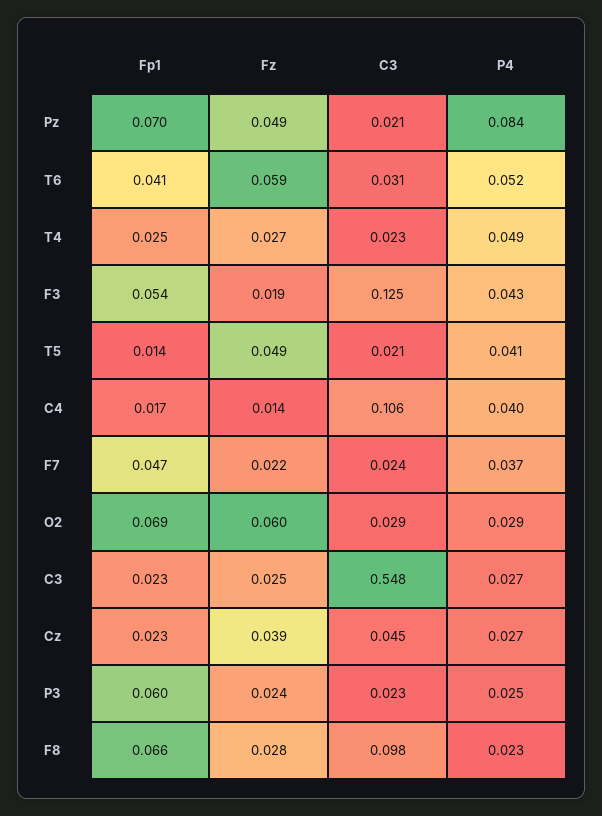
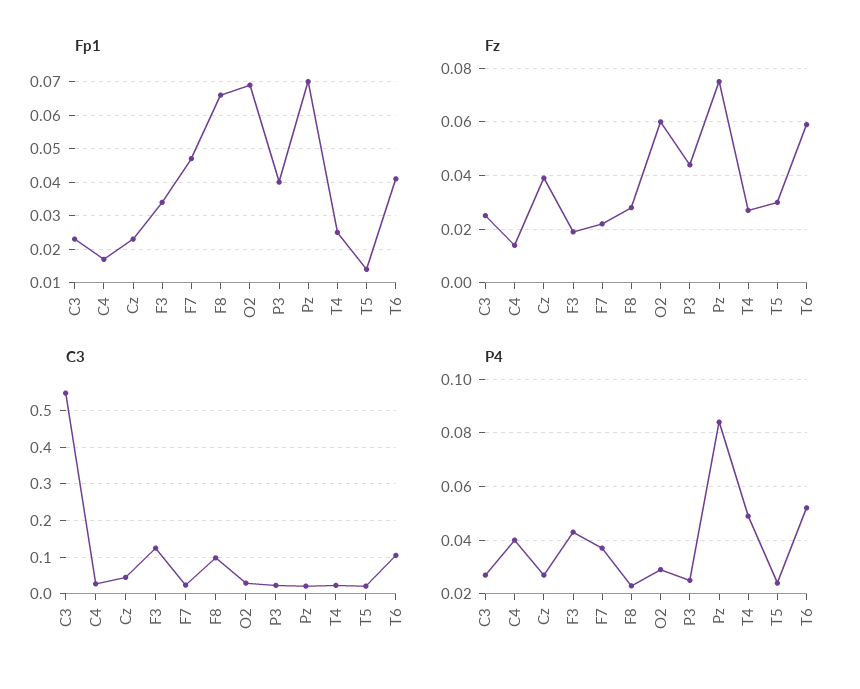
  {
    "Fp1": {
      "Pz": 0.07,
      "T6": 0.041,
      "T4": 0.025,
-     "F3": 0.054,
+     "F3": 0.035,
      "T5": 0.014,
      "C4": 0.017,
      "F7": 0.047,
      "O2": 0.069,
      "C3": 0.023,
      "Cz": 0.023,
-     "P3": 0.06,
+     "P3": 0.04,
      "F8": 0.066
    },
    "Fz": {
-     "Pz": 0.049,
+     "Pz": 0.075,
      "T6": 0.059,
      "T4": 0.027,
      "F3": 0.019,
-     "T5": 0.049,
+     "T5": 0.03,
      "C4": 0.014,
      "F7": 0.022,
      "O2": 0.06,
      "C3": 0.025,
      "Cz": 0.039,
-     "P3": 0.024,
+     "P3": 0.045,
      "F8": 0.028
    },
    "C3": {
      "Pz": 0.021,
-     "T6": 0.031,
+     "T6": 0.1,
      "T4": 0.023,
      "F3": 0.125,
      "T5": 0.021,
-     "C4": 0.106,
+     "C4": 0.02,
      "F7": 0.024,
      "O2": 0.029,
      "C3": 0.548,
      "Cz": 0.045,
      "P3": 0.023,
      "F8": 0.098
    },
    "P4": {
      "Pz": 0.084,
      "T6": 0.052,
      "T4": 0.049,
      "F3": 0.043,
-     "T5": 0.041,
+     "T5": 0.025,
      "C4": 0.04,
      "F7": 0.037,
      "O2": 0.029,
      "C3": 0.027,
      "Cz": 0.027,
      "P3": 0.025,
      "F8": 0.023
    }
  }

